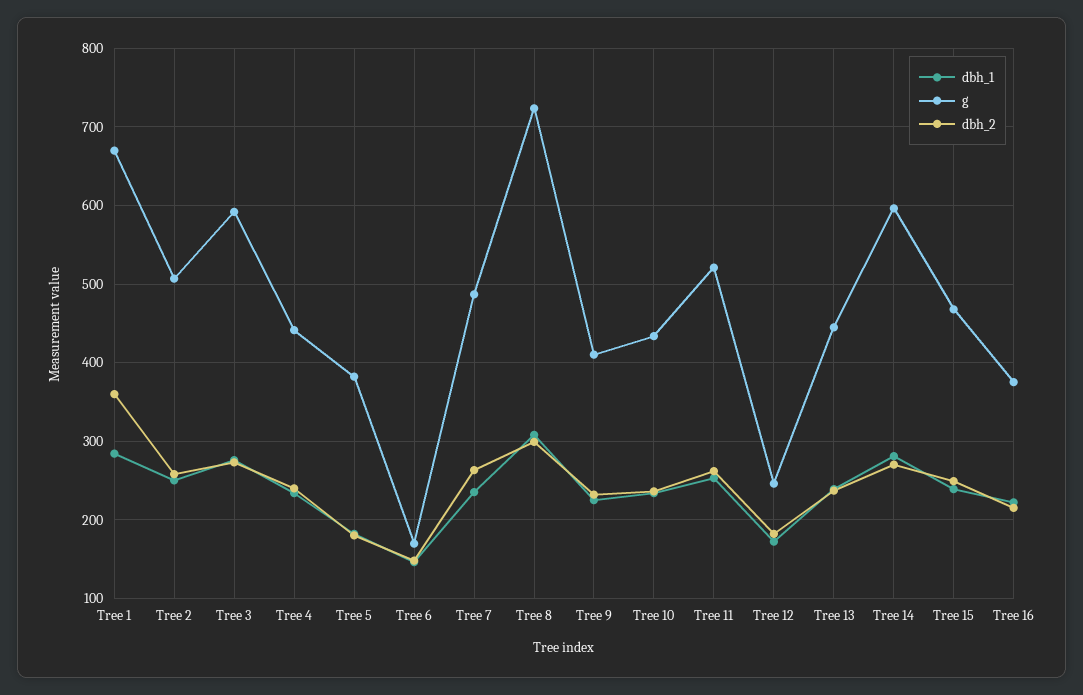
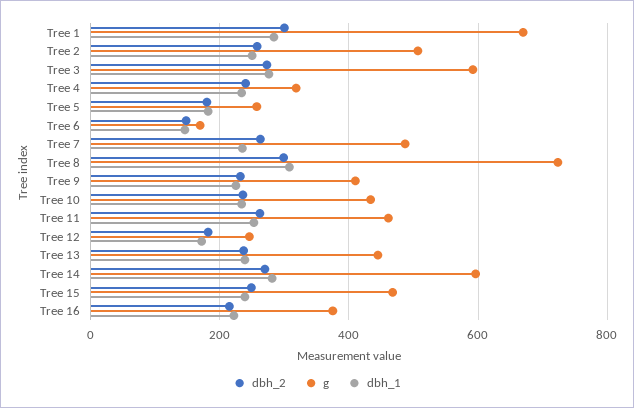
  {
    "dbh_1": {
      "Tree 1": 280,
      "Tree 2": 250,
      "Tree 3": 280,
      "Tree 4": 230,
      "Tree 5": 180,
      "Tree 6": 150,
      "Tree 7": 240,
      "Tree 8": 310,
      "Tree 9": 230,
      "Tree 10": 230,
      "Tree 11": 250,
      "Tree 12": 170,
      "Tree 13": 240,
      "Tree 14": 280,
      "Tree 15": 240,
      "Tree 16": 220
    },
    "g": {
      "Tree 1": 670,
      "Tree 2": 510,
      "Tree 3": 590,
-     "Tree 4": 440,
+     "Tree 4": 320,
-     "Tree 5": 380,
+     "Tree 5": 260,
      "Tree 6": 170,
      "Tree 7": 490,
      "Tree 8": 720,
      "Tree 9": 410,
      "Tree 10": 430,
-     "Tree 11": 520,
+     "Tree 11": 460,
      "Tree 12": 250,
      "Tree 13": 440,
      "Tree 14": 600,
      "Tree 15": 470,
      "Tree 16": 370
    },
    "dbh_2": {
-     "Tree 1": 360,
+     "Tree 1": 300,
      "Tree 2": 260,
      "Tree 3": 270,
      "Tree 4": 240,
      "Tree 5": 180,
      "Tree 6": 150,
      "Tree 7": 260,
      "Tree 8": 300,
      "Tree 9": 230,
      "Tree 10": 240,
      "Tree 11": 260,
      "Tree 12": 180,
      "Tree 13": 240,
      "Tree 14": 270,
      "Tree 15": 250,
      "Tree 16": 220
    }
  }

